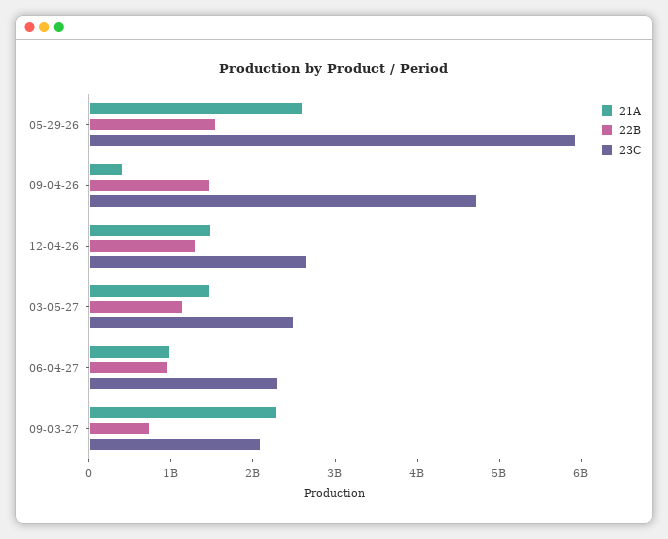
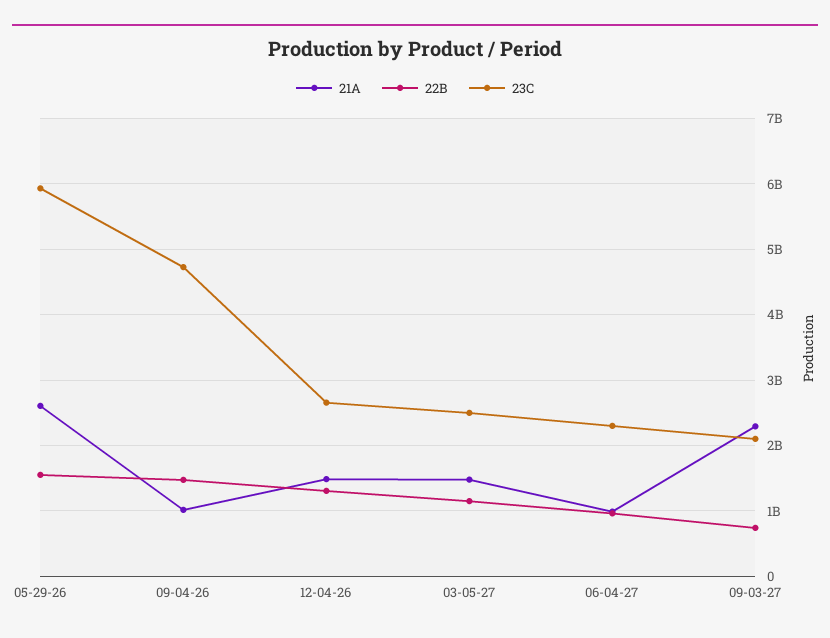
  {
    "21A": {
      "05-29-26": 2600000000,
-     "09-04-26": 400000000,
+     "09-04-26": 1000000000,
      "12-04-26": 1500000000,
      "03-05-27": 1500000000,
      "06-04-27": 1000000000,
      "09-03-27": 2300000000
    },
    "22B": {
      "05-29-26": 1600000000,
      "09-04-26": 1500000000,
      "12-04-26": 1300000000,
      "03-05-27": 1100000000,
      "06-04-27": 1000000000,
      "09-03-27": 700000000
    },
    "23C": {
      "05-29-26": 5900000000,
      "09-04-26": 4700000000,
      "12-04-26": 2700000000,
      "03-05-27": 2500000000,
      "06-04-27": 2300000000,
      "09-03-27": 2100000000
    }
  }

